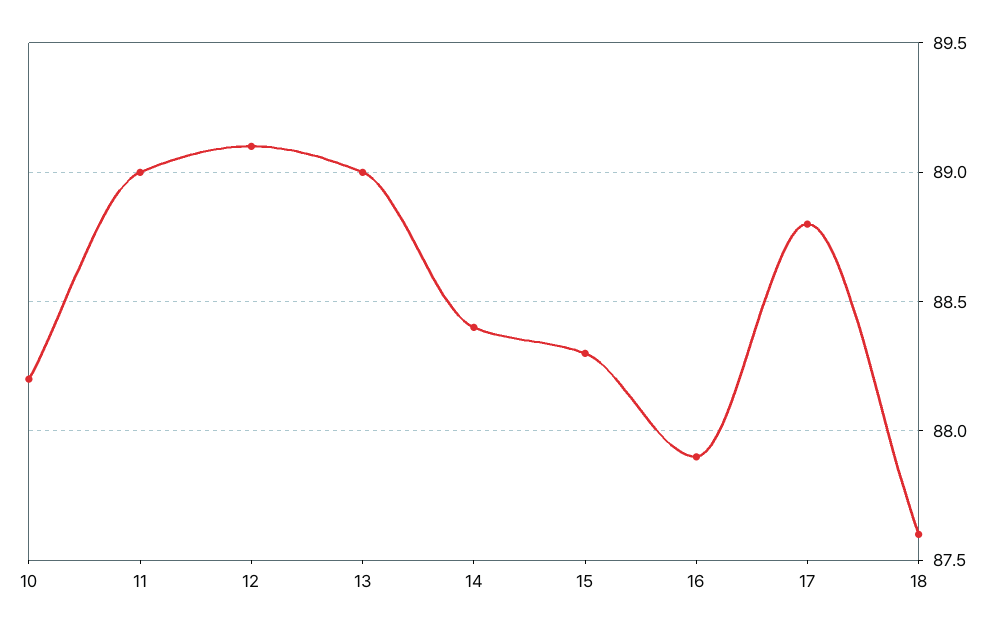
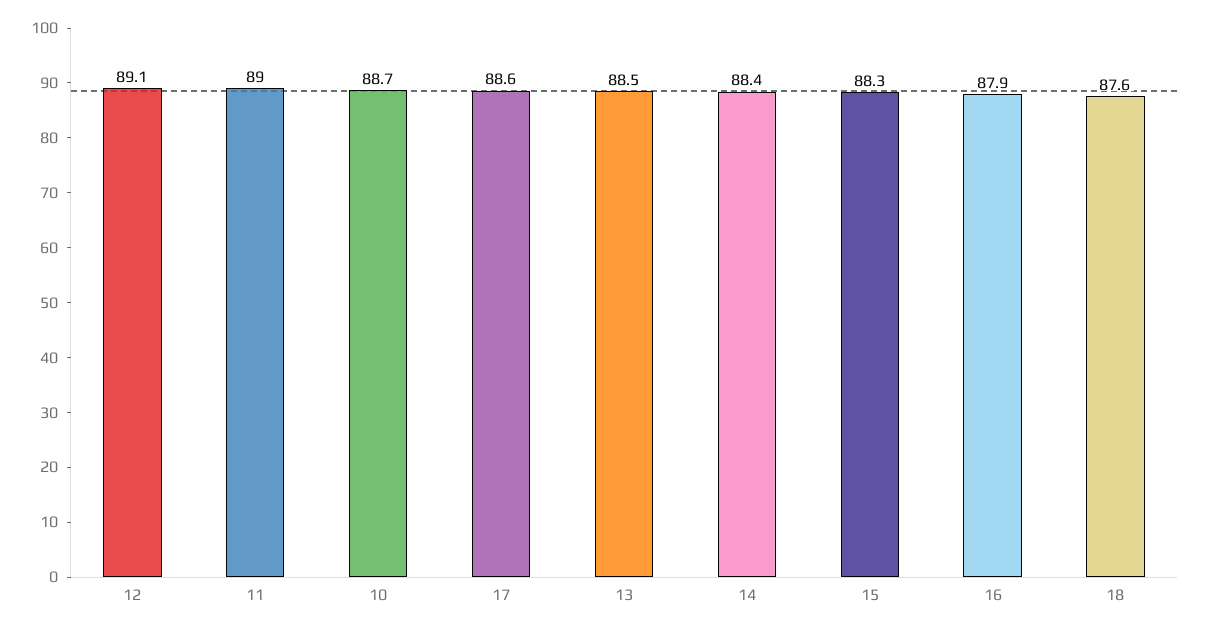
  {
-   "10": 88.2,
+   "10": 88.7,
    "11": 89,
    "12": 89.1,
-   "13": 89,
+   "13": 88.5,
    "14": 88.4,
    "15": 88.3,
    "16": 87.9,
-   "17": 88.8,
+   "17": 88.6,
    "18": 87.6
  }

